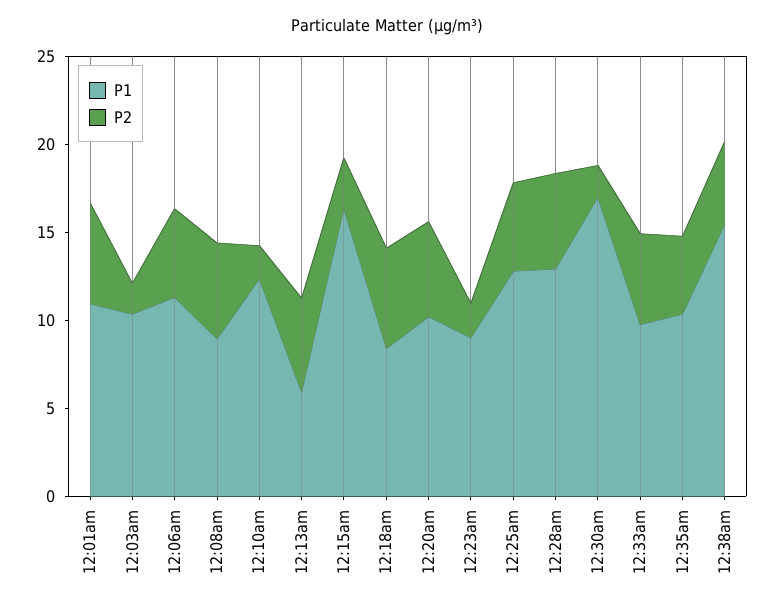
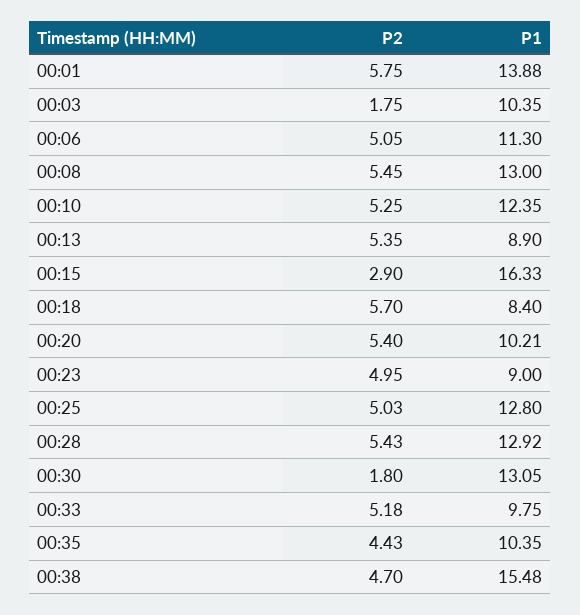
  {
    "P1": {
-     "12:01am": 11,
+     "12:01am": 13.88,
      "12:03am": 10.35,
      "12:06am": 11.3,
-     "12:08am": 9,
+     "12:08am": 13,
      "12:10am": 12.35,
-     "12:13am": 6,
+     "12:13am": 8.9,
      "12:15am": 16.33,
      "12:18am": 8.4,
      "12:20am": 10.21,
      "12:23am": 9,
      "12:25am": 12.8,
      "12:28am": 12.92,
-     "12:30am": 17,
+     "12:30am": 13.05,
      "12:33am": 9.75,
      "12:35am": 10.35,
      "12:38am": 15.48
    },
    "P2": {
      "12:01am": 5.75,
      "12:03am": 1.75,
      "12:06am": 5.05,
      "12:08am": 5.45,
-     "12:10am": 2,
+     "12:10am": 5.25,
      "12:13am": 5.35,
      "12:15am": 2.9,
      "12:18am": 5.7,
      "12:20am": 5.4,
-     "12:23am": 2,
+     "12:23am": 4.95,
      "12:25am": 5.03,
      "12:28am": 5.43,
      "12:30am": 1.8,
      "12:33am": 5.18,
      "12:35am": 4.43,
      "12:38am": 4.7
    }
  }

